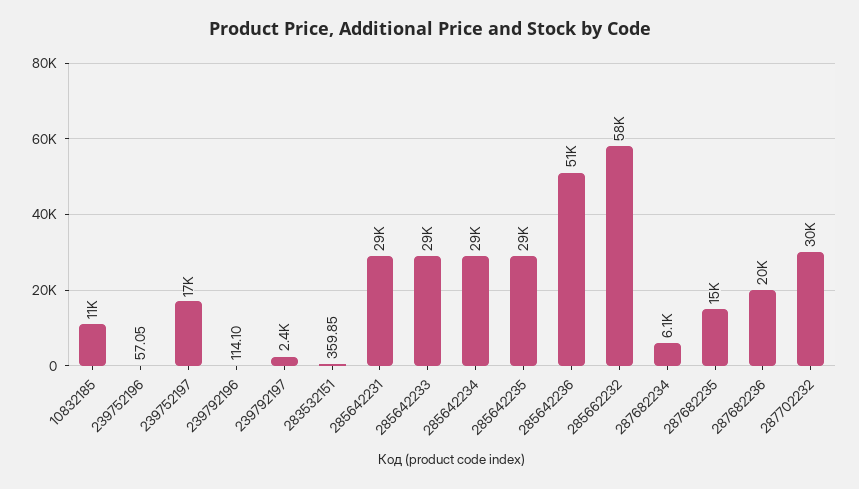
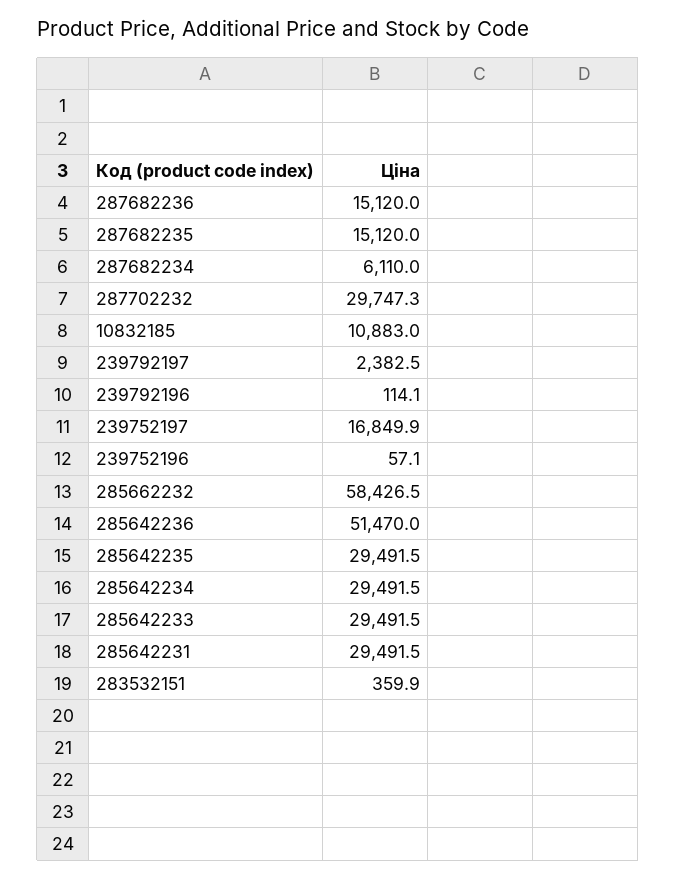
  {
    "10832185": 10883,
    "239752196": 57.05,
    "239752197": 16849.9,
    "239792196": 114.1,
    "239792197": 2382.5,
    "283532151": 359.85,
    "285642231": 29491.5,
    "285642233": 29491.5,
    "285642234": 29491.5,
    "285642235": 29491.5,
    "285642236": 51470,
    "285662232": 58426.5,
    "287682234": 6110,
    "287682235": 15120,
-   "287682236": 20000,
+   "287682236": 15120,
    "287702232": 29747.3
  }

